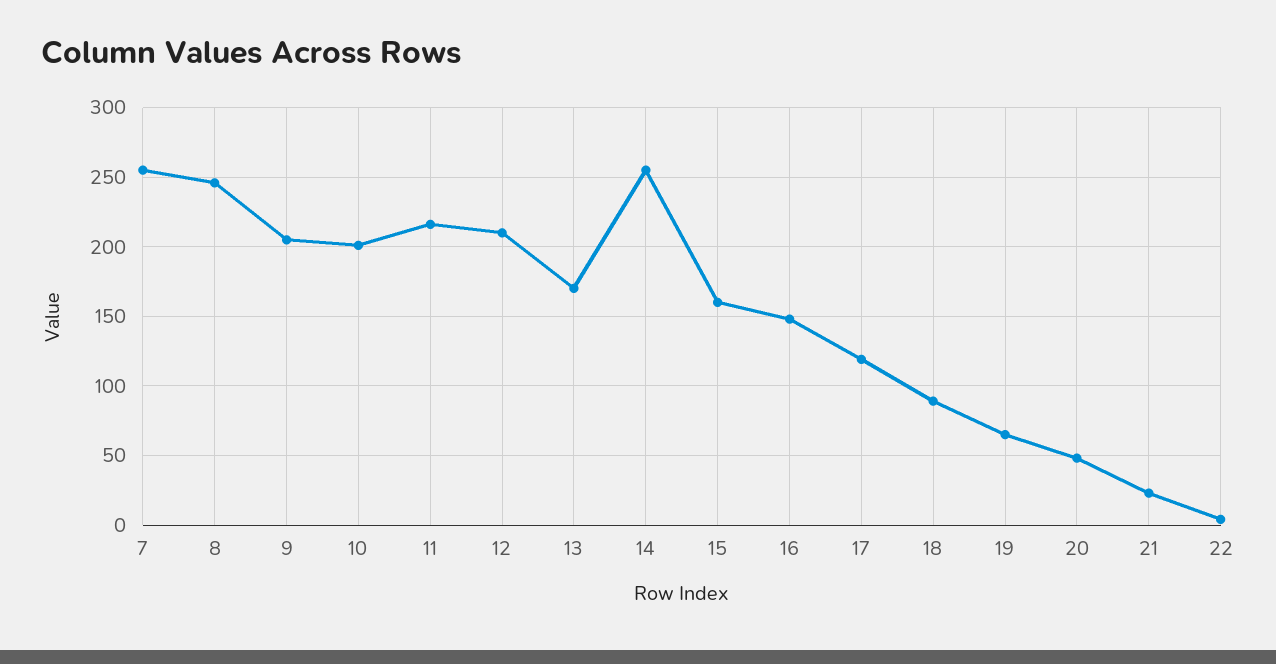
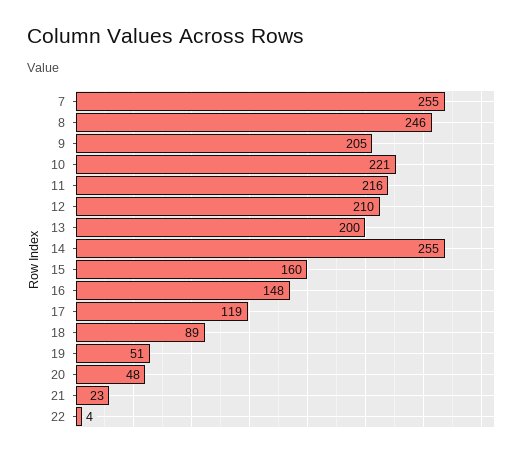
  {
    "7": 255,
    "8": 246,
    "9": 205,
-   "10": 200,
+   "10": 221,
    "11": 216,
    "12": 210,
-   "13": 170,
+   "13": 200,
    "14": 255,
    "15": 160,
    "16": 148,
    "17": 119,
    "18": 89,
-   "19": 65,
+   "19": 51,
    "20": 48,
    "21": 23,
    "22": 4
  }

